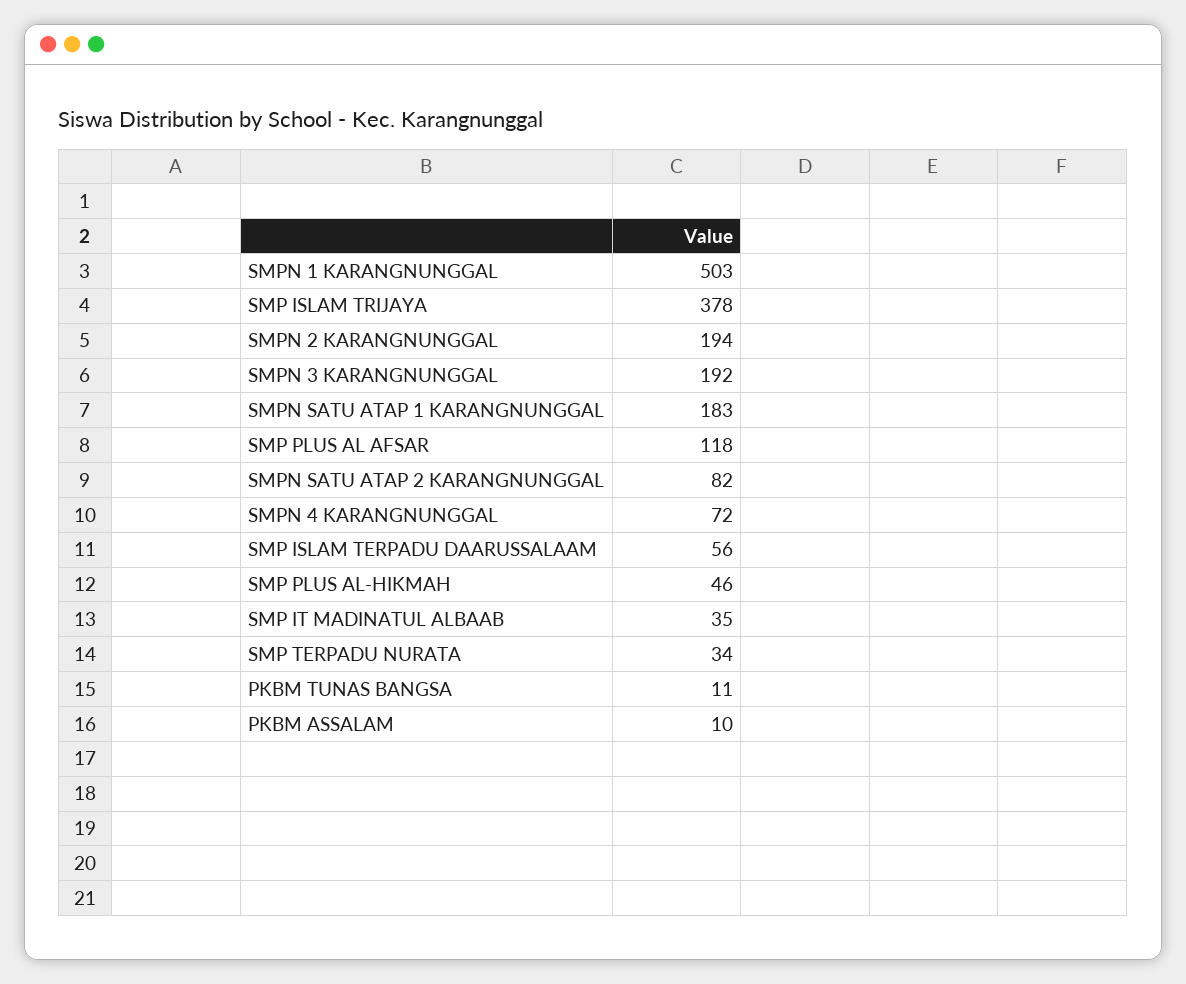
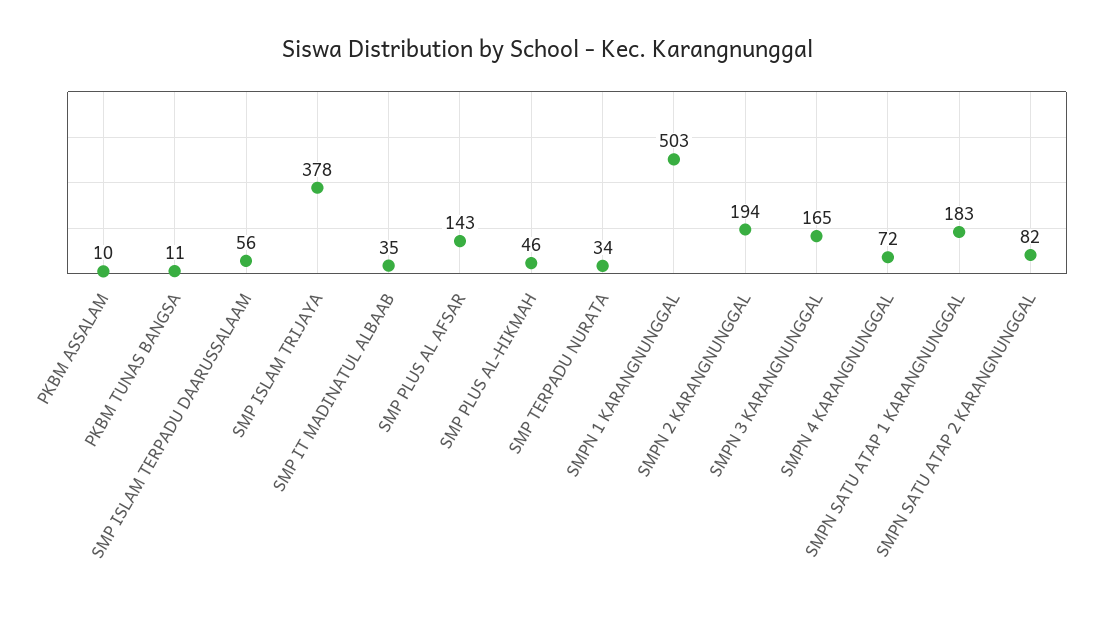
  {
    "SMPN 1 KARANGNUNGGAL": 503,
    "SMP ISLAM TRIJAYA": 378,
    "SMPN 2 KARANGNUNGGAL": 194,
-   "SMPN 3 KARANGNUNGGAL": 192,
+   "SMPN 3 KARANGNUNGGAL": 165,
    "SMPN SATU ATAP 1 KARANGNUNGGAL": 183,
-   "SMP PLUS AL AFSAR": 118,
+   "SMP PLUS AL AFSAR": 143,
    "SMPN SATU ATAP 2 KARANGNUNGGAL": 82,
    "SMPN 4 KARANGNUNGGAL": 72,
    "SMP ISLAM TERPADU DAARUSSALAAM": 56,
    "SMP PLUS AL-HIKMAH": 46,
    "SMP IT MADINATUL ALBAAB": 35,
    "SMP TERPADU NURATA": 34,
    "PKBM TUNAS BANGSA": 11,
    "PKBM ASSALAM": 10
  }

